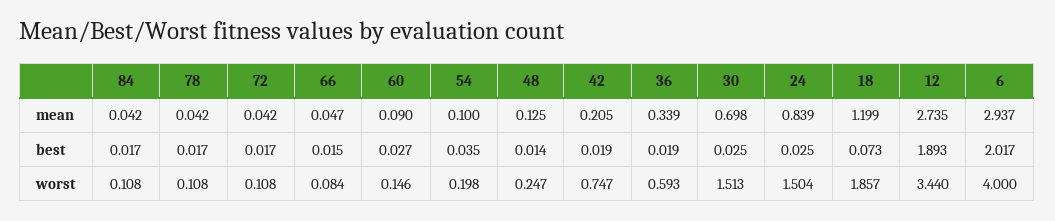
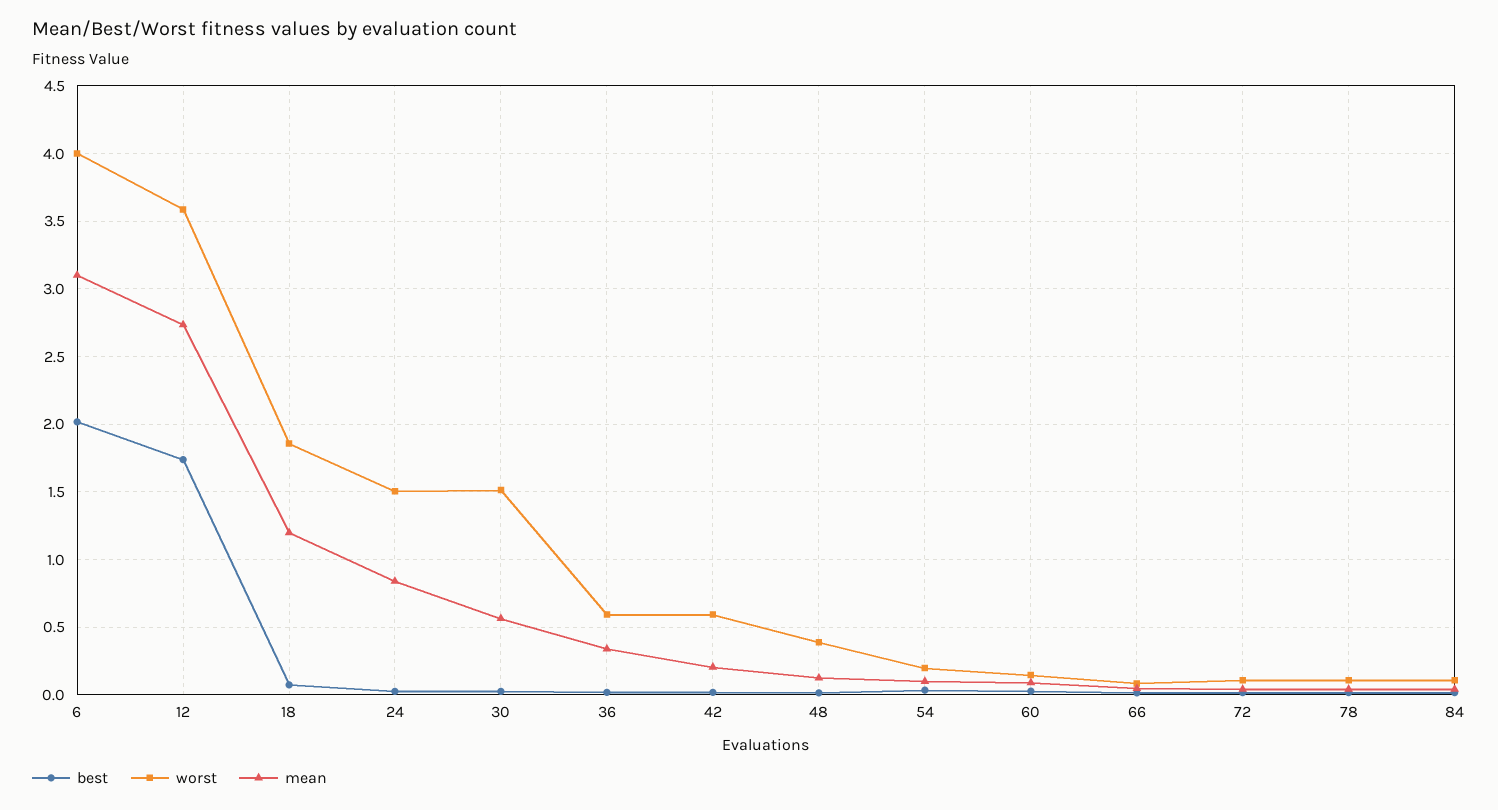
  {
    "mean": {
      "84": 0.042,
      "78": 0.042,
      "72": 0.042,
      "66": 0.047,
      "60": 0.09,
      "54": 0.1,
      "48": 0.125,
      "42": 0.205,
      "36": 0.339,
-     "30": 0.698,
+     "30": 0.55,
      "24": 0.839,
      "18": 1.199,
      "12": 2.735,
-     "6": 2.937
+     "6": 3.1
    },
    "best": {
      "84": 0.017,
      "78": 0.017,
      "72": 0.017,
      "66": 0.015,
      "60": 0.027,
      "54": 0.035,
      "48": 0.014,
      "42": 0.019,
      "36": 0.019,
      "30": 0.025,
      "24": 0.025,
      "18": 0.073,
-     "12": 1.893,
+     "12": 1.75,
      "6": 2.017
    },
    "worst": {
      "84": 0.108,
      "78": 0.108,
      "72": 0.108,
      "66": 0.084,
      "60": 0.146,
      "54": 0.198,
-     "48": 0.247,
+     "48": 0.4,
-     "42": 0.747,
+     "42": 0.6,
      "36": 0.593,
      "30": 1.513,
      "24": 1.504,
      "18": 1.857,
-     "12": 3.44,
+     "12": 3.6,
      "6": 4
    }
  }

